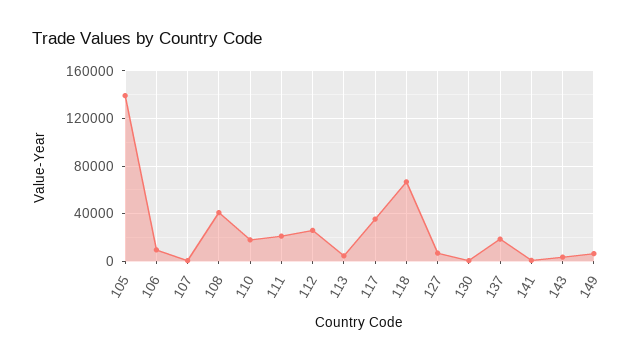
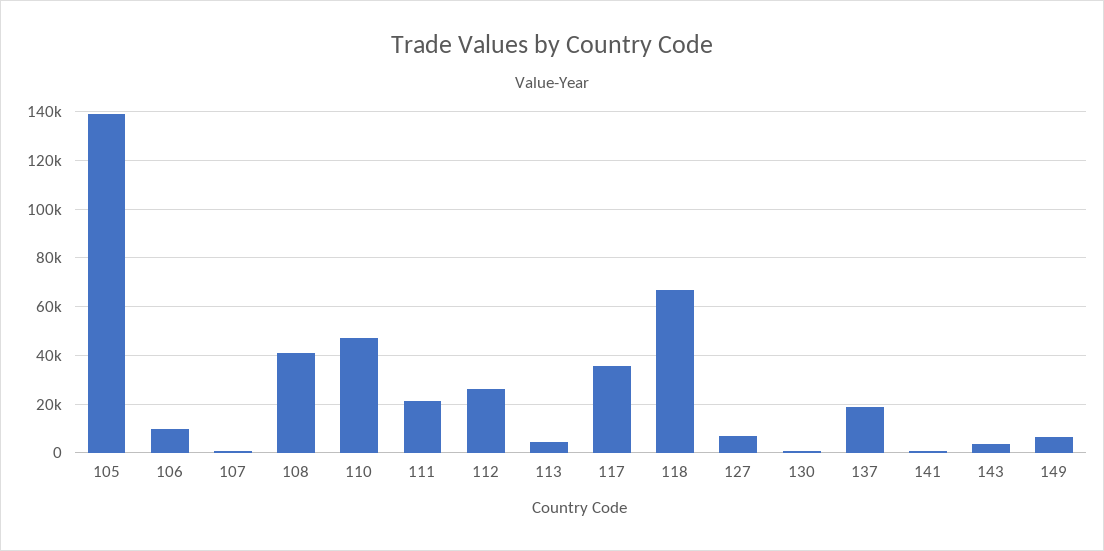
  {
    "105": 140000,
    "106": 10000,
    "107": 0,
    "108": 40000,
-   "110": 20000,
+   "110": 47500,
    "111": 22500,
    "112": 25000,
    "113": 5000,
    "117": 35000,
    "118": 67500,
    "127": 7500,
    "130": 0,
    "137": 20000,
    "141": 0,
    "143": 2500,
    "149": 7500
  }

